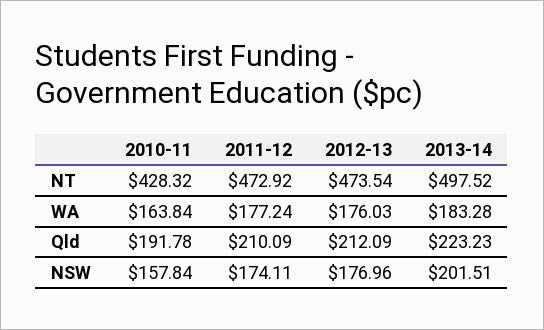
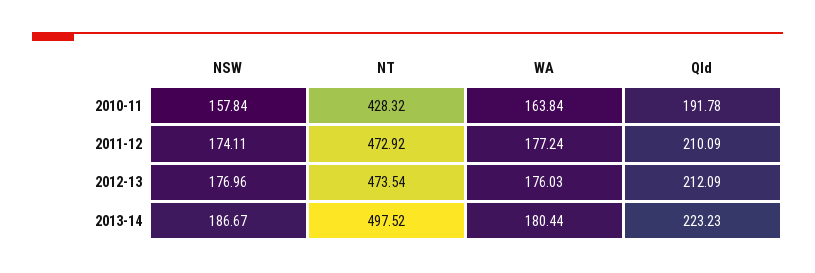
  {
    "2010-11": {
      "NT": 428.32,
      "WA": 163.84,
      "Qld": 191.78,
      "NSW": 157.84
    },
    "2011-12": {
      "NT": 472.92,
      "WA": 177.24,
      "Qld": 210.09,
      "NSW": 174.11
    },
    "2012-13": {
      "NT": 473.54,
      "WA": 176.03,
      "Qld": 212.09,
      "NSW": 176.96
    },
    "2013-14": {
      "NT": 497.52,
-     "WA": 183.28,
+     "WA": 180.44,
      "Qld": 223.23,
-     "NSW": 201.51
+     "NSW": 186.67
    }
  }

